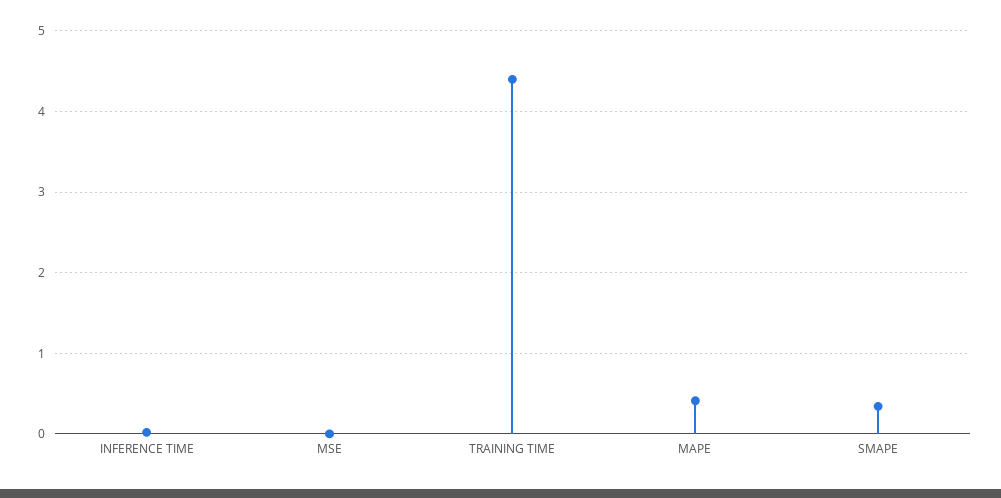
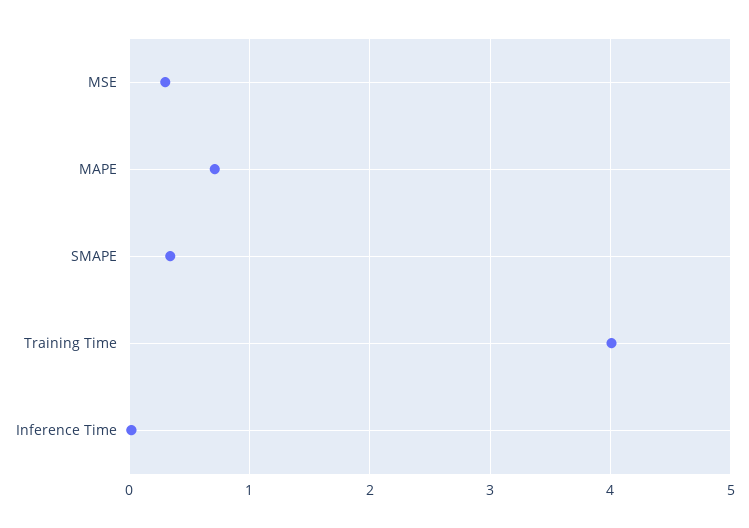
  {
    "INFERENCE TIME": 0,
-   "MSE": 0,
+   "MSE": 0.3,
-   "TRAINING TIME": 4.4,
+   "TRAINING TIME": 4,
-   "MAPE": 0.4,
+   "MAPE": 0.7,
    "SMAPE": 0.3
  }

